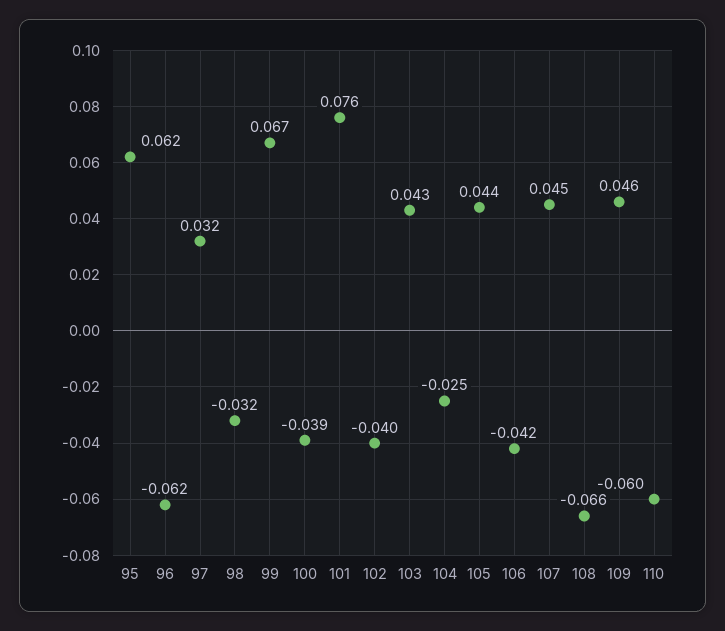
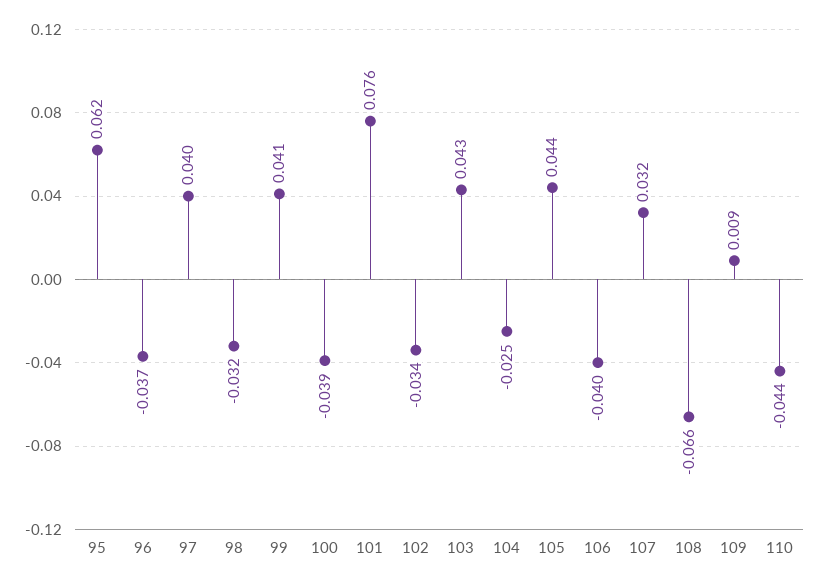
  {
    "95": 0.062,
-   "96": -0.062,
+   "96": -0.037,
-   "97": 0.032,
+   "97": 0.04,
    "98": -0.032,
-   "99": 0.067,
+   "99": 0.041,
    "100": -0.039,
    "101": 0.076,
-   "102": -0.04,
+   "102": -0.034,
    "103": 0.043,
    "104": -0.025,
    "105": 0.044,
-   "106": -0.042,
+   "106": -0.04,
-   "107": 0.045,
+   "107": 0.032,
    "108": -0.066,
-   "109": 0.046,
+   "109": 0.009,
-   "110": -0.06
+   "110": -0.044
  }

